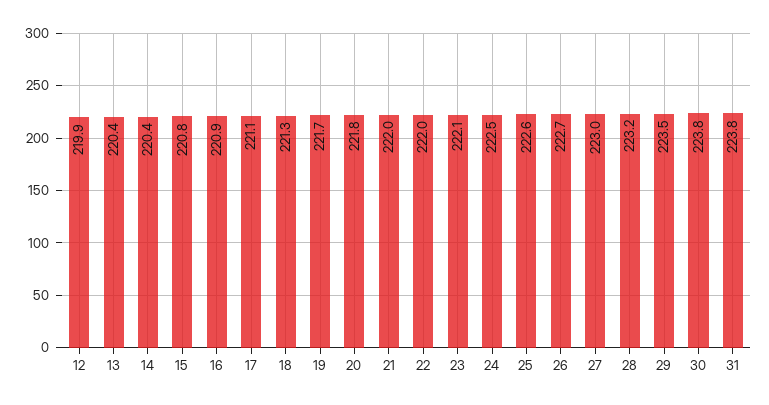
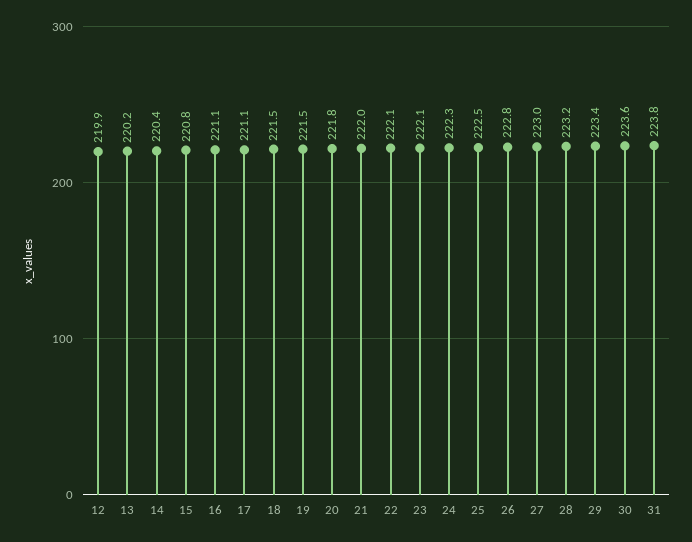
  {
    "12": 219.9,
-   "13": 220.4,
+   "13": 220.2,
    "14": 220.4,
    "15": 220.8,
-   "16": 220.9,
+   "16": 221.1,
    "17": 221.1,
-   "18": 221.3,
+   "18": 221.5,
-   "19": 221.7,
+   "19": 221.5,
    "20": 221.8,
    "21": 222,
-   "22": 222,
+   "22": 222.1,
    "23": 222.1,
-   "24": 222.5,
+   "24": 222.3,
-   "25": 222.6,
+   "25": 222.5,
-   "26": 222.7,
+   "26": 222.8,
    "27": 223,
    "28": 223.2,
-   "29": 223.5,
+   "29": 223.4,
-   "30": 223.8,
+   "30": 223.6,
    "31": 223.8
  }

